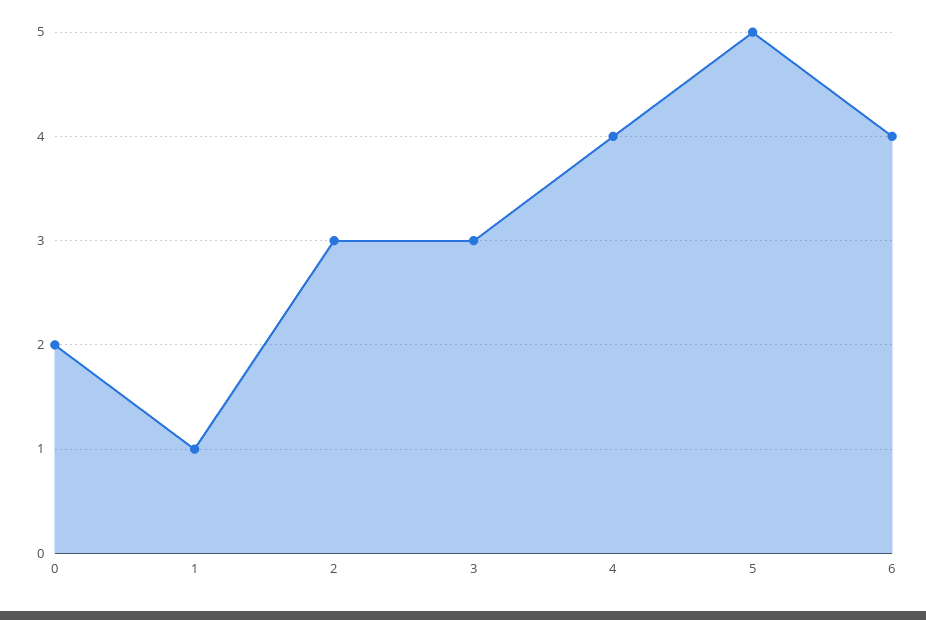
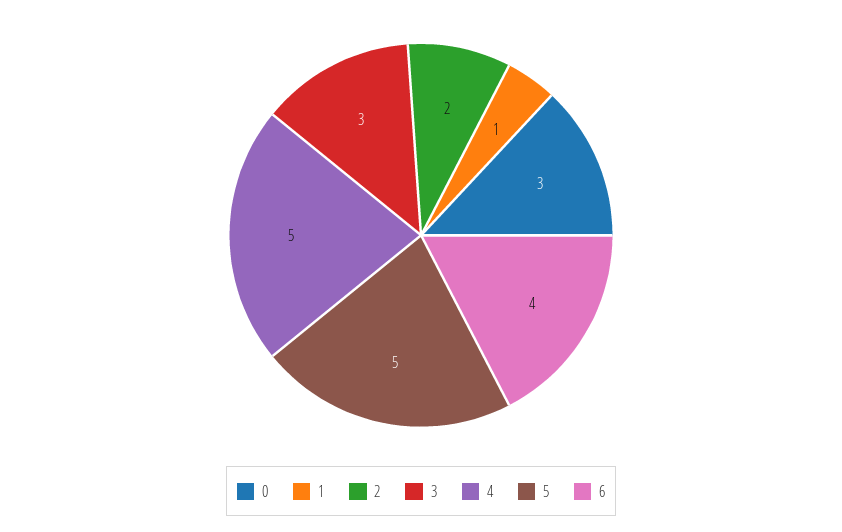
  {
-   "0": 2,
+   "0": 3,
    "1": 1,
-   "2": 3,
+   "2": 2,
    "3": 3,
-   "4": 4,
+   "4": 5,
    "5": 5,
    "6": 4
  }

